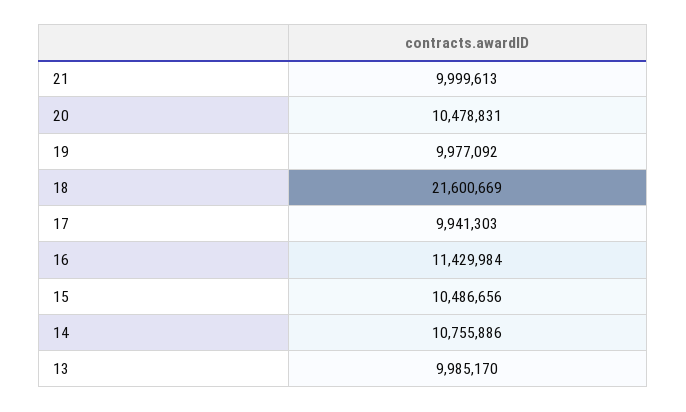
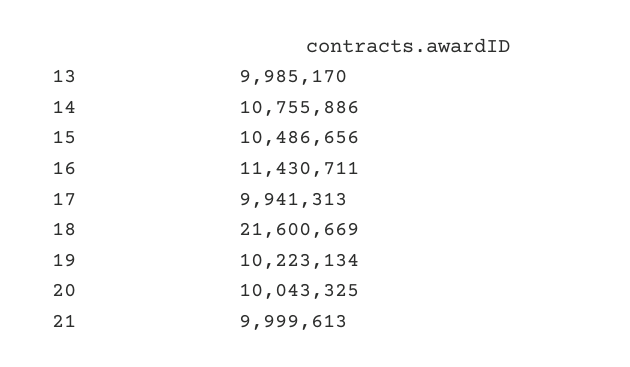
  {
    "21": 9999613,
-   "20": 10478831,
+   "20": 10043325,
-   "19": 9977092,
+   "19": 10223134,
    "18": 21600669,
-   "17": 9941303,
+   "17": 9941313,
-   "16": 11429984,
+   "16": 11430711,
    "15": 10486656,
    "14": 10755886,
    "13": 9985170
  }

